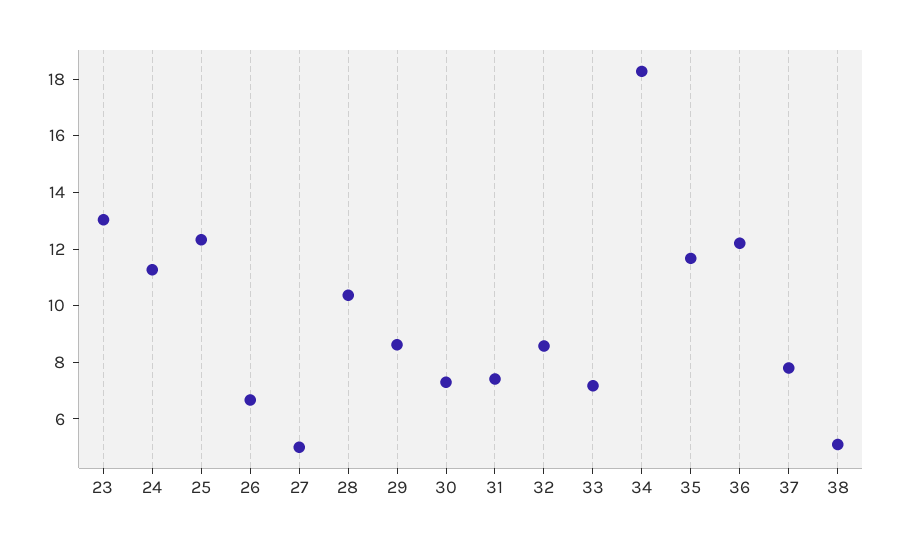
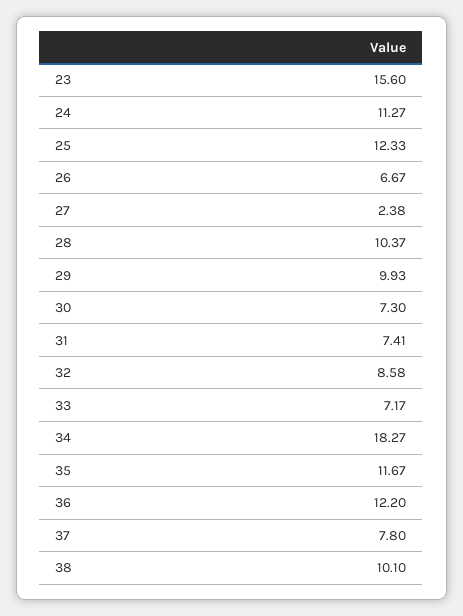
  {
-   "23": 13,
+   "23": 15.6,
    "24": 11.27,
    "25": 12.33,
    "26": 6.67,
-   "27": 5,
+   "27": 2.38,
    "28": 10.37,
-   "29": 8.5,
+   "29": 9.93,
    "30": 7.3,
    "31": 7.41,
    "32": 8.58,
    "33": 7.17,
    "34": 18.27,
    "35": 11.67,
    "36": 12.2,
    "37": 7.8,
-   "38": 5
+   "38": 10.1
  }

